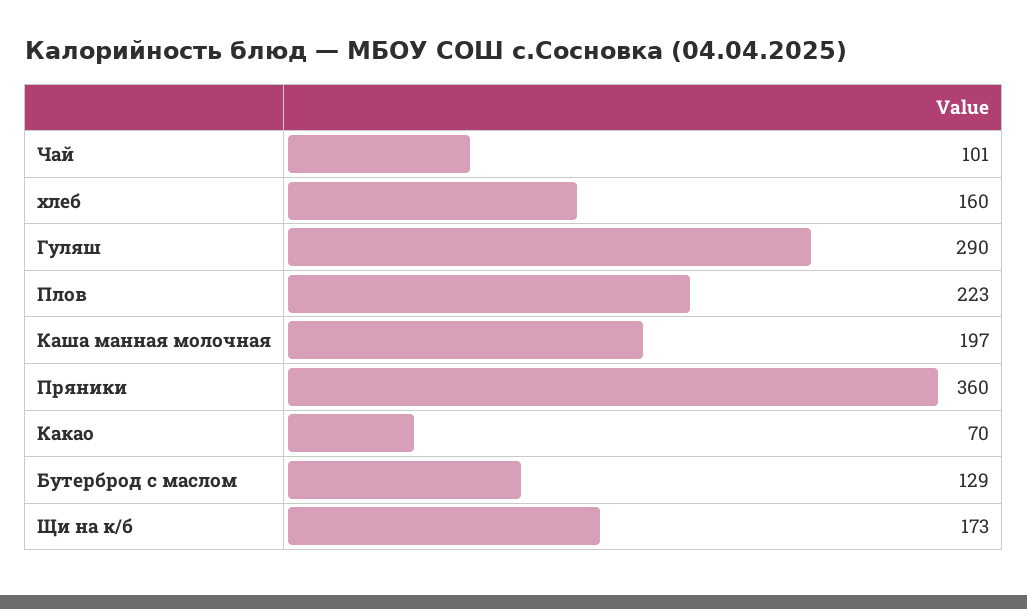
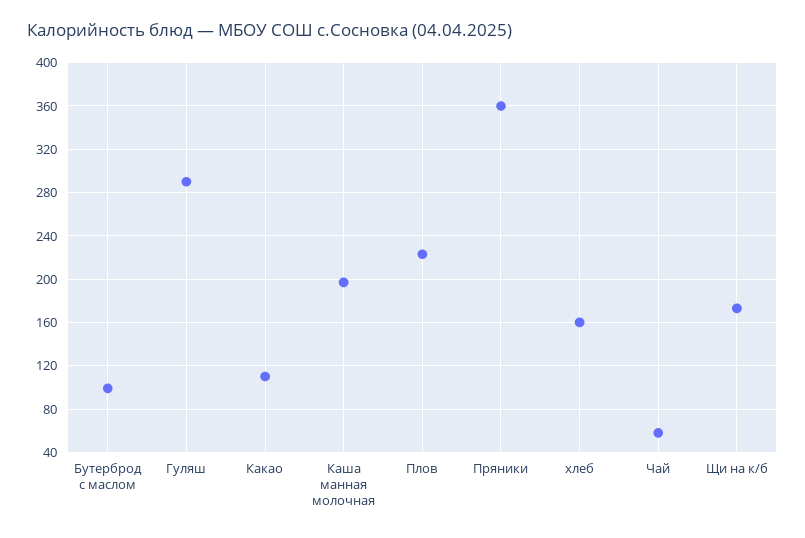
  {
-   "Чай": 101,
+   "Чай": 60,
    "хлеб": 160,
    "Гуляш": 290,
    "Плов": 223,
    "Каша манная молочная": 197,
    "Пряники": 360,
-   "Какао": 70,
+   "Какао": 110,
-   "Бутерброд с маслом": 129,
+   "Бутерброд с маслом": 100,
    "Щи на к/б": 173
  }

